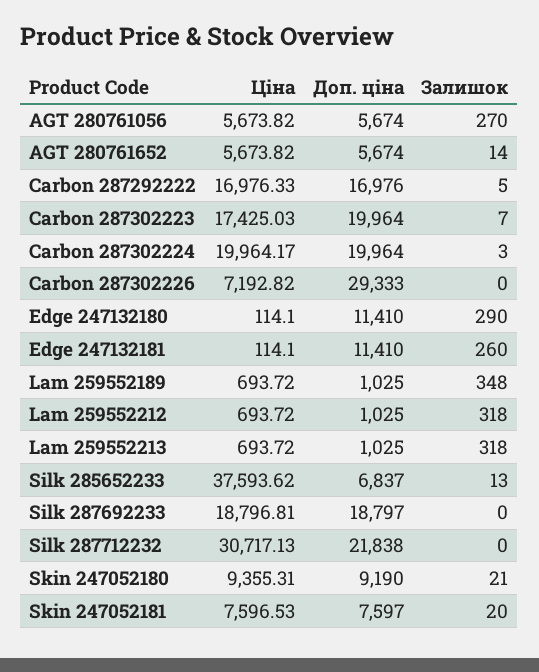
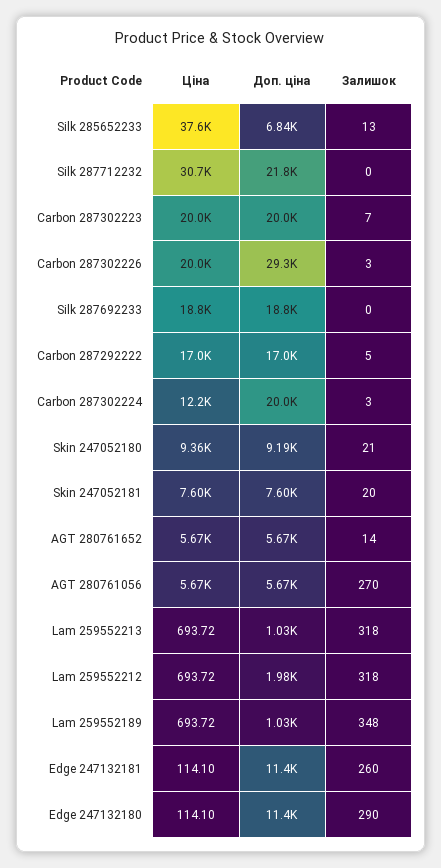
  {
    "Ціна": {
      "AGT 280761056": 5673.82,
      "AGT 280761652": 5673.82,
      "Carbon 287292222": 16976.33,
-     "Carbon 287302223": 17425.03,
+     "Carbon 287302223": 20000,
-     "Carbon 287302224": 19964.17,
+     "Carbon 287302224": 12200,
-     "Carbon 287302226": 7192.82,
+     "Carbon 287302226": 20000,
      "Edge 247132180": 114.1,
      "Edge 247132181": 114.1,
      "Lam 259552189": 693.72,
      "Lam 259552212": 693.72,
      "Lam 259552213": 693.72,
      "Silk 285652233": 37593.62,
      "Silk 287692233": 18796.81,
      "Silk 287712232": 30717.13,
      "Skin 247052180": 9355.31,
      "Skin 247052181": 7596.53
    },
    "Доп. ціна": {
      "AGT 280761056": 5674,
      "AGT 280761652": 5674,
      "Carbon 287292222": 16976,
      "Carbon 287302223": 19964,
      "Carbon 287302224": 19964,
      "Carbon 287302226": 29333,
      "Edge 247132180": 11410,
      "Edge 247132181": 11410,
      "Lam 259552189": 1025,
-     "Lam 259552212": 1025,
+     "Lam 259552212": 1980,
      "Lam 259552213": 1025,
      "Silk 285652233": 6837,
      "Silk 287692233": 18797,
      "Silk 287712232": 21838,
      "Skin 247052180": 9190,
      "Skin 247052181": 7597
    },
    "Залишок": {
      "AGT 280761056": 270,
      "AGT 280761652": 14,
      "Carbon 287292222": 5,
      "Carbon 287302223": 7,
      "Carbon 287302224": 3,
-     "Carbon 287302226": 0,
+     "Carbon 287302226": 3,
      "Edge 247132180": 290,
      "Edge 247132181": 260,
      "Lam 259552189": 348,
      "Lam 259552212": 318,
      "Lam 259552213": 318,
      "Silk 285652233": 13,
      "Silk 287692233": 0,
      "Silk 287712232": 0,
      "Skin 247052180": 21,
      "Skin 247052181": 20
    }
  }

